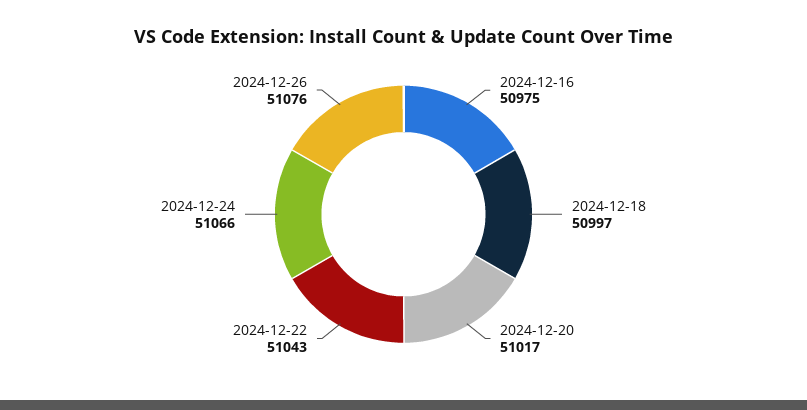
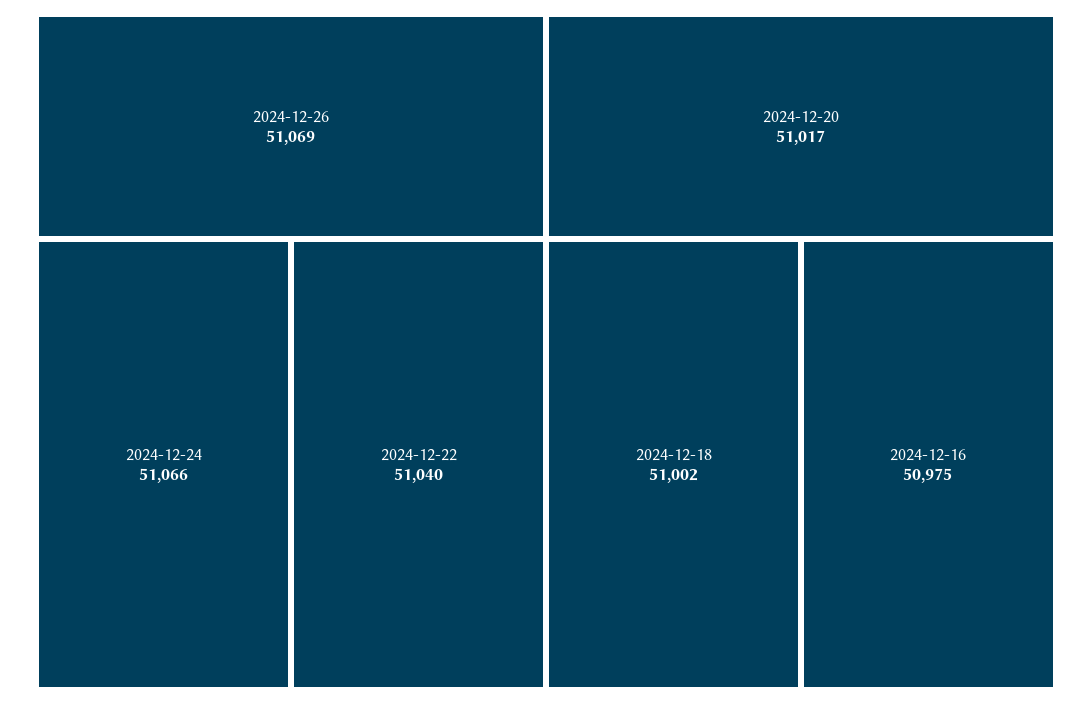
  {
    "2024-12-16": 50975,
-   "2024-12-18": 50997,
+   "2024-12-18": 51002,
    "2024-12-20": 51017,
-   "2024-12-22": 51043,
+   "2024-12-22": 51040,
    "2024-12-24": 51066,
-   "2024-12-26": 51076
+   "2024-12-26": 51069
  }

